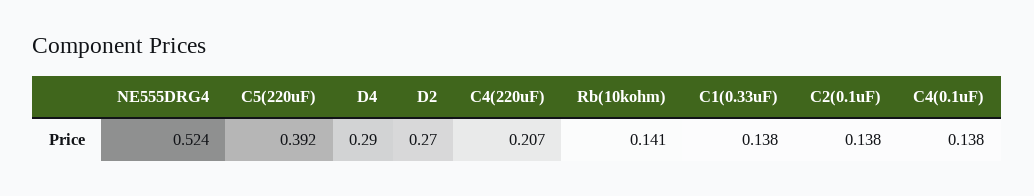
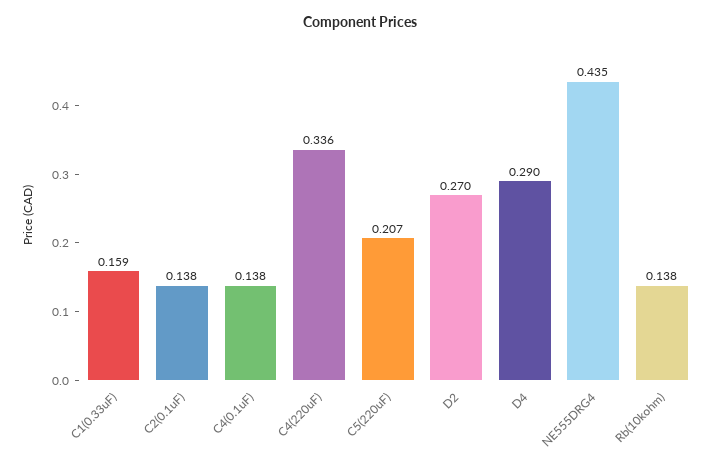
  {
-   "NE555DRG4": 0.524,
+   "NE555DRG4": 0.435,
-   "C5(220uF)": 0.392,
+   "C5(220uF)": 0.207,
    "D4": 0.29,
    "D2": 0.27,
-   "C4(220uF)": 0.207,
+   "C4(220uF)": 0.336,
-   "Rb(10kohm)": 0.141,
+   "Rb(10kohm)": 0.138,
-   "C1(0.33uF)": 0.138,
+   "C1(0.33uF)": 0.159,
    "C2(0.1uF)": 0.138,
    "C4(0.1uF)": 0.138
  }

